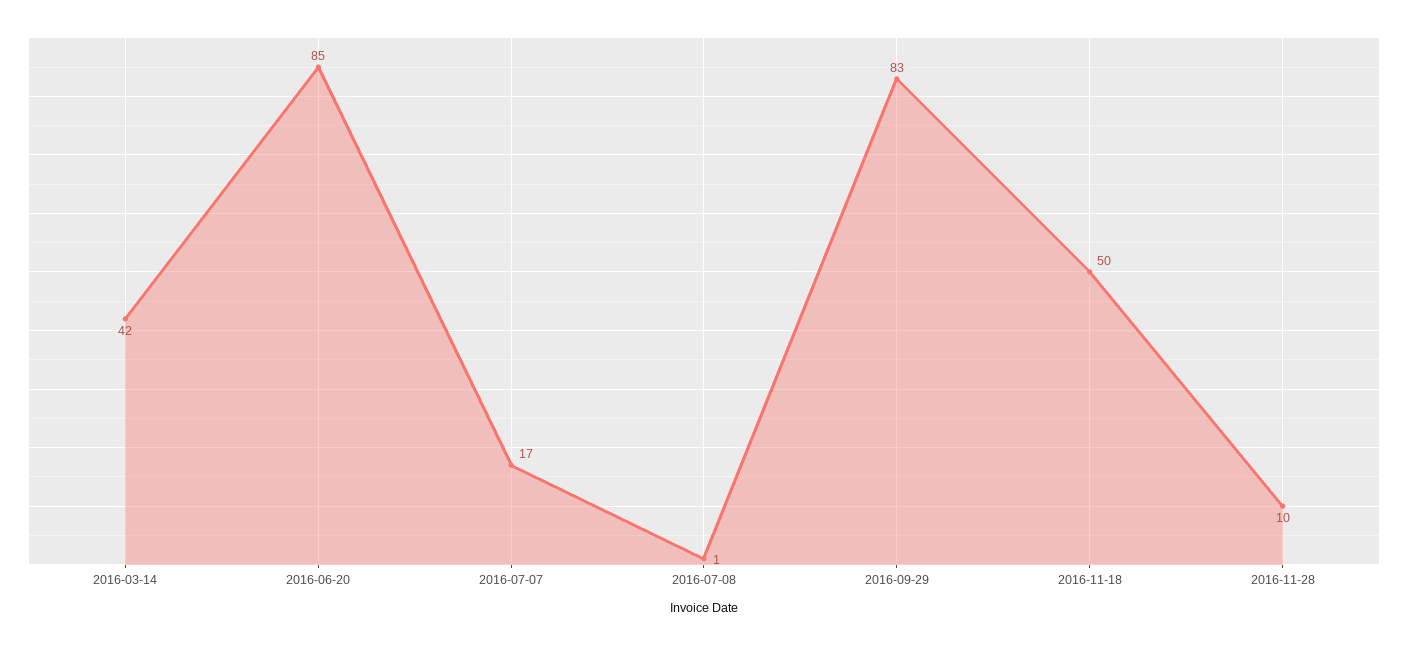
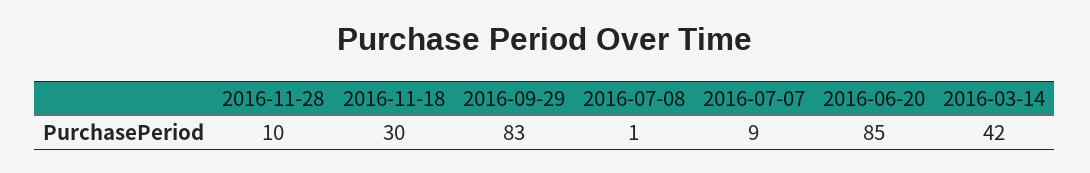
  {
    "2016-03-14": 42,
    "2016-06-20": 85,
-   "2016-07-07": 17,
+   "2016-07-07": 9,
    "2016-07-08": 1,
    "2016-09-29": 83,
-   "2016-11-18": 50,
+   "2016-11-18": 30,
    "2016-11-28": 10
  }

